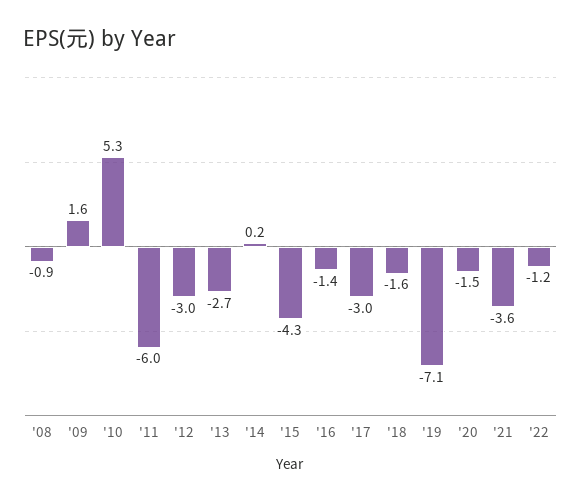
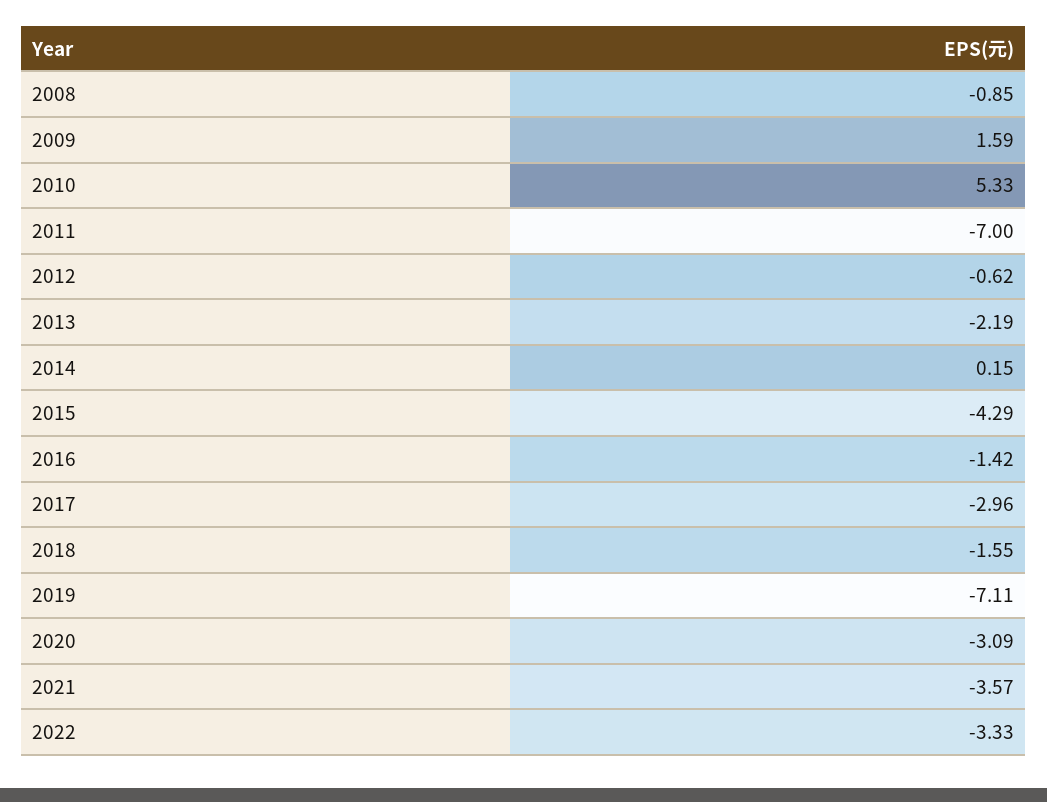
  {
    "'08": -0.85,
    "'09": 1.59,
    "'10": 5.33,
-   "'11": -6,
+   "'11": -7,
-   "'12": -3,
+   "'12": -0.62,
-   "'13": -2.7,
+   "'13": -2.19,
    "'14": 0.15,
    "'15": -4.29,
    "'16": -1.42,
    "'17": -2.96,
    "'18": -1.55,
    "'19": -7.11,
-   "'20": -1.5,
+   "'20": -3.09,
    "'21": -3.57,
-   "'22": -1.2
+   "'22": -3.33
  }

